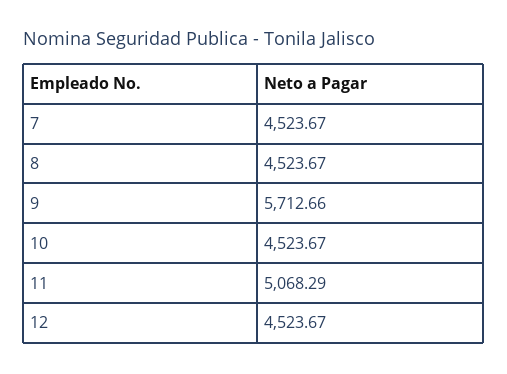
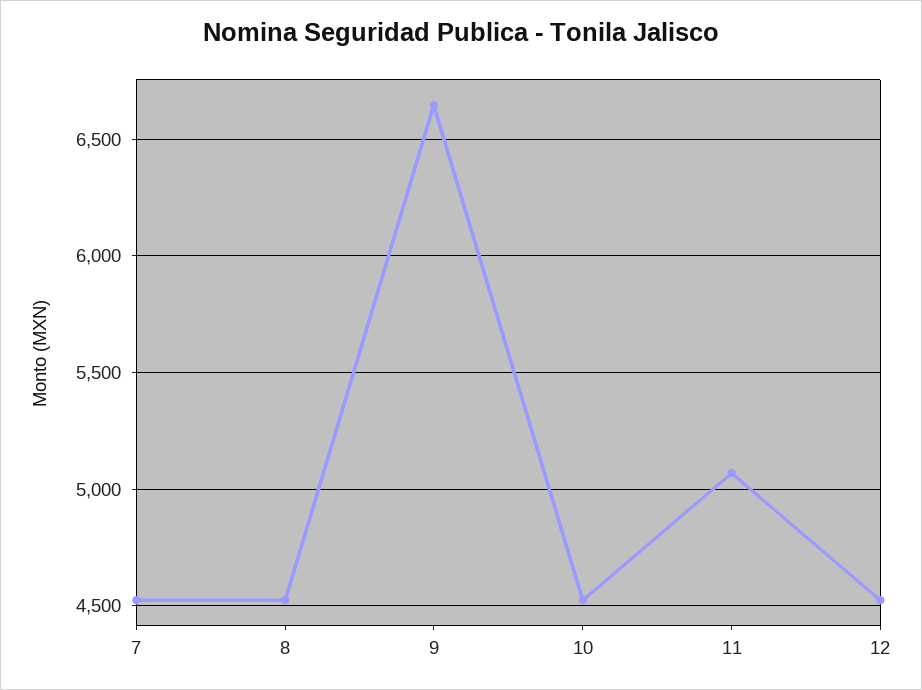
  {
    "7": 4523.67,
    "8": 4523.67,
-   "9": 5712.66,
+   "9": 6650,
    "10": 4523.67,
    "11": 5068.29,
    "12": 4523.67
  }

